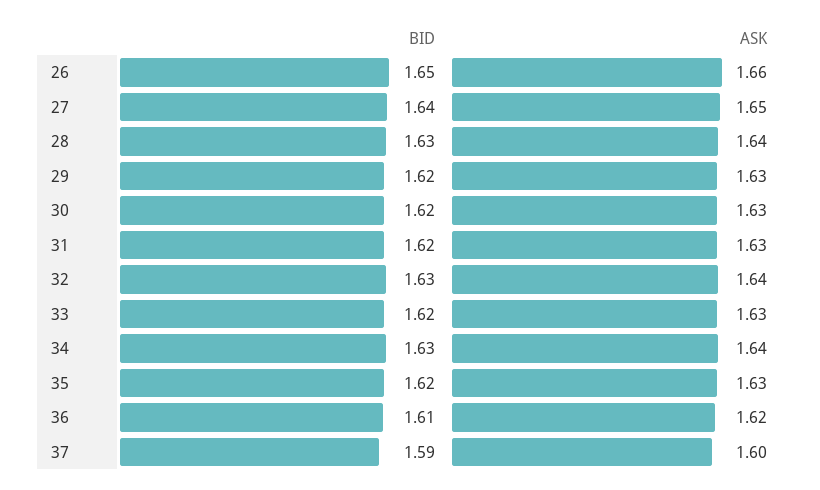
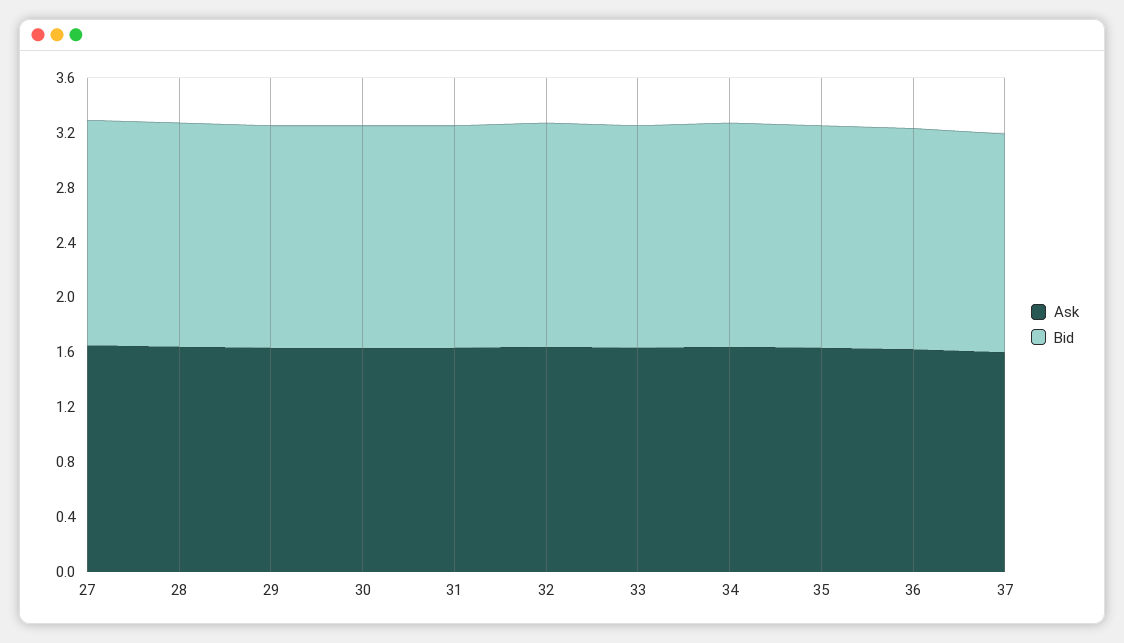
  {
    "BID": {
-     "26": 1.65,
      "27": 1.64,
      "28": 1.63,
      "29": 1.62,
      "30": 1.62,
      "31": 1.62,
      "32": 1.63,
      "33": 1.62,
      "34": 1.63,
      "35": 1.62,
      "36": 1.61,
      "37": 1.59
    },
    "ASK": {
-     "26": 1.66,
      "27": 1.65,
      "28": 1.64,
      "29": 1.63,
      "30": 1.63,
      "31": 1.63,
      "32": 1.64,
      "33": 1.63,
      "34": 1.64,
      "35": 1.63,
      "36": 1.62,
      "37": 1.6
    }
  }

